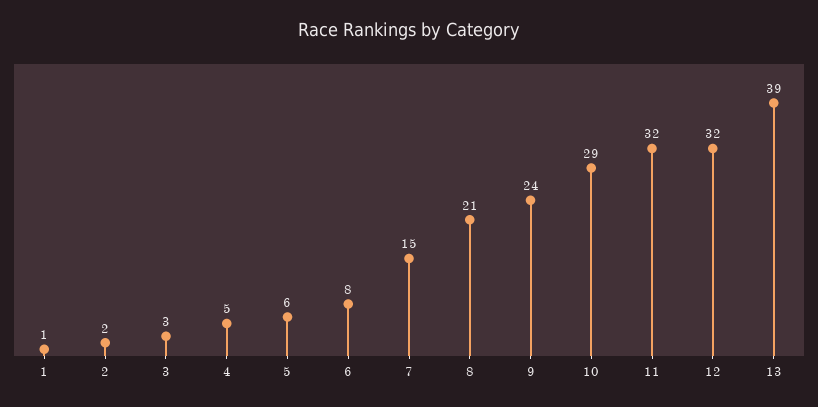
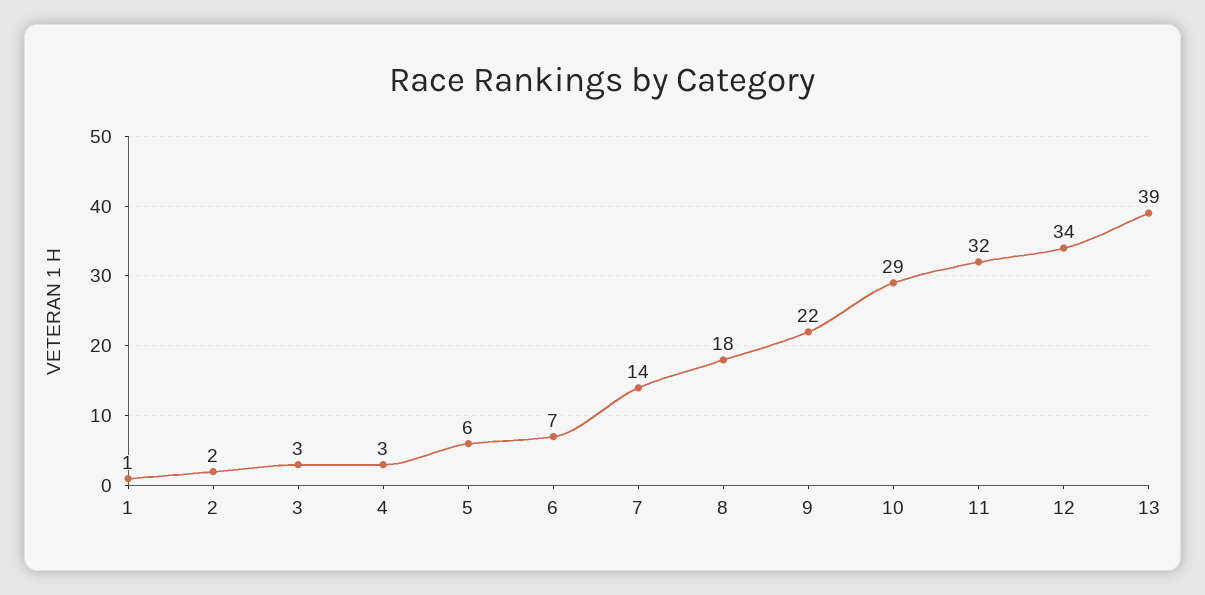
  {
    "1": 1,
    "2": 2,
    "3": 3,
-   "4": 5,
+   "4": 3,
    "5": 6,
-   "6": 8,
+   "6": 7,
-   "7": 15,
+   "7": 14,
-   "8": 21,
+   "8": 18,
-   "9": 24,
+   "9": 22,
    "10": 29,
    "11": 32,
-   "12": 32,
+   "12": 34,
    "13": 39
  }

